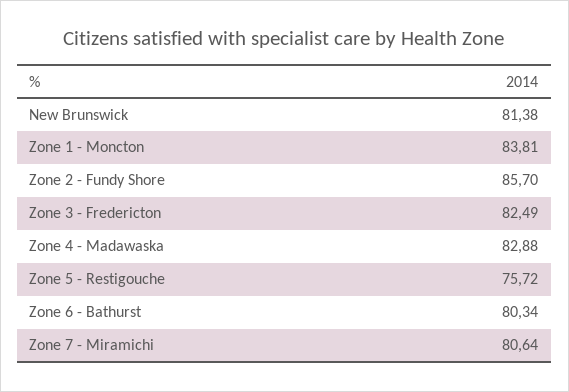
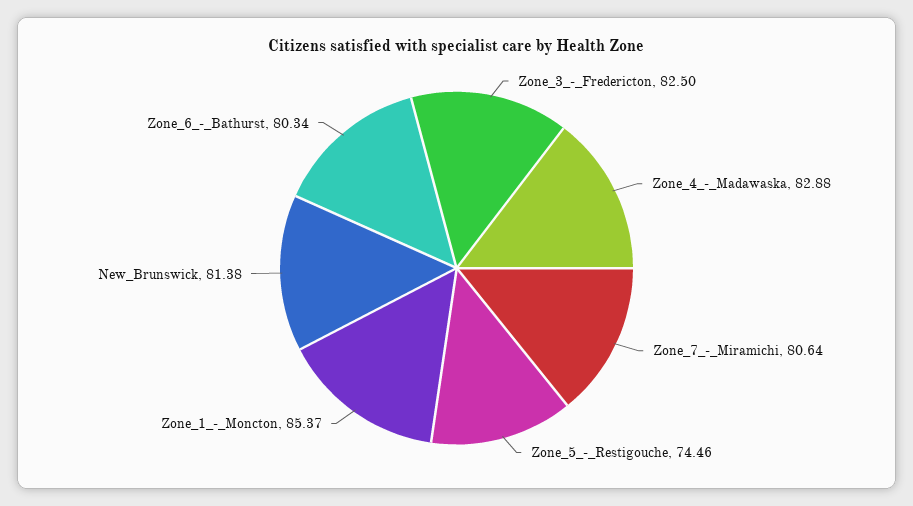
  {
    "New Brunswick": 81.38,
-   "Zone 1 - Moncton": 83.81,
+   "Zone 1 - Moncton": 85.37,
-   "Zone 2 - Fundy Shore": 85.7,
-   "Zone 3 - Fredericton": 82.49,
+   "Zone 3 - Fredericton": 82.5,
    "Zone 4 - Madawaska": 82.88,
-   "Zone 5 - Restigouche": 75.72,
+   "Zone 5 - Restigouche": 74.46,
    "Zone 6 - Bathurst": 80.34,
    "Zone 7 - Miramichi": 80.64
  }

